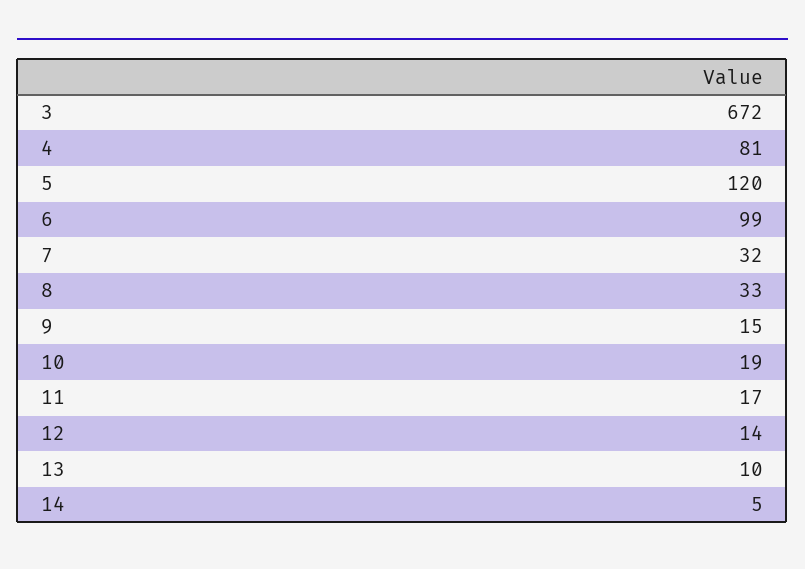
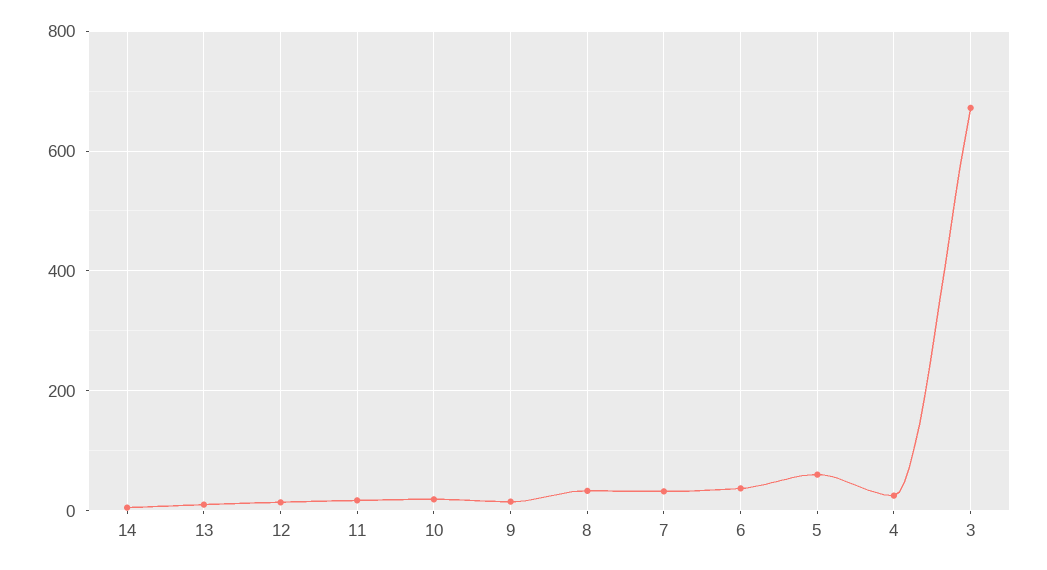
  {
    "3": 672,
-   "4": 81,
+   "4": 20,
-   "5": 120,
+   "5": 60,
-   "6": 99,
+   "6": 40,
    "7": 32,
    "8": 33,
    "9": 15,
    "10": 19,
    "11": 17,
    "12": 14,
    "13": 10,
    "14": 5
  }

